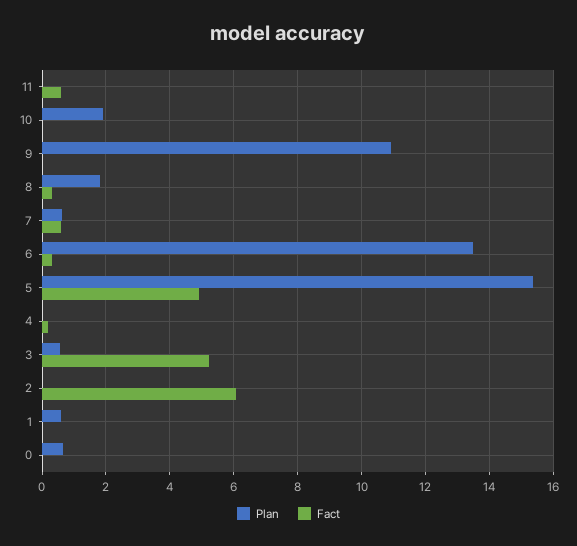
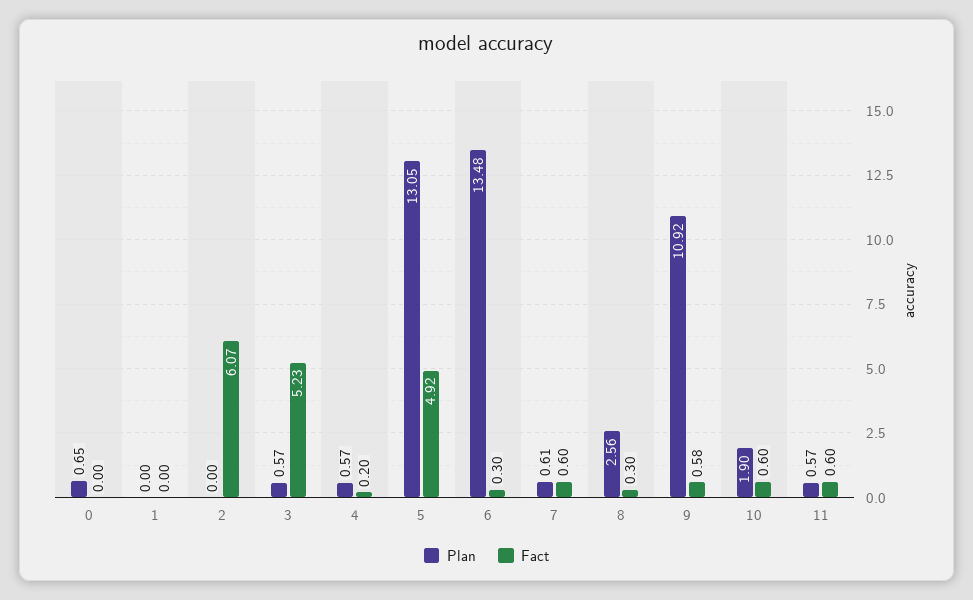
  {
    "Plan": {
-     "11": 0,
+     "11": 0.57,
      "10": 1.9,
      "9": 10.92,
-     "8": 1.8,
+     "8": 2.56,
      "7": 0.61,
      "6": 13.48,
-     "5": 15.4,
+     "5": 13.05,
-     "4": 0,
+     "4": 0.57,
      "3": 0.57,
      "2": 0,
-     "1": 0.6,
+     "1": 0,
      "0": 0.65
    },
    "Fact": {
      "11": 0.6,
-     "10": 0,
+     "10": 0.6,
-     "9": 0,
+     "9": 0.58,
      "8": 0.3,
      "7": 0.6,
      "6": 0.3,
      "5": 4.92,
      "4": 0.2,
      "3": 5.23,
      "2": 6.07,
      "1": 0,
      "0": 0
    }
  }

